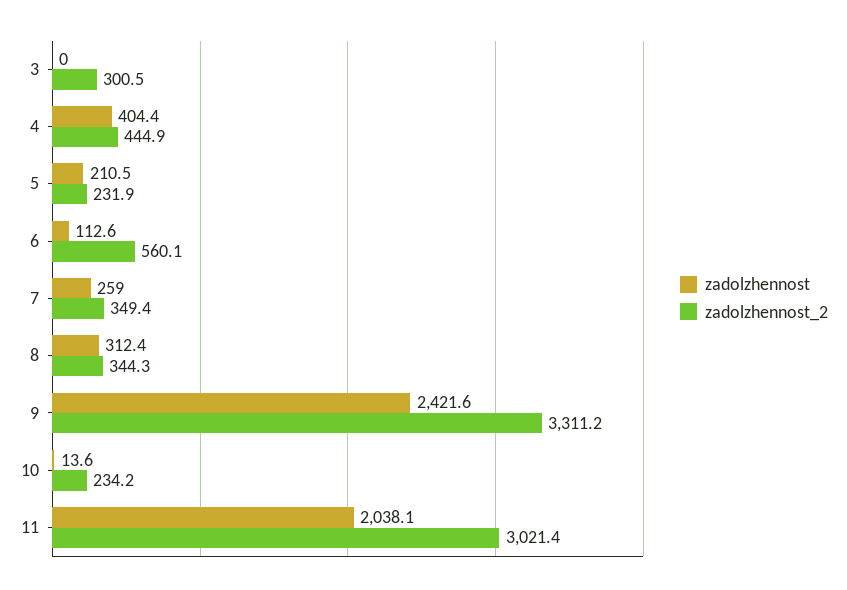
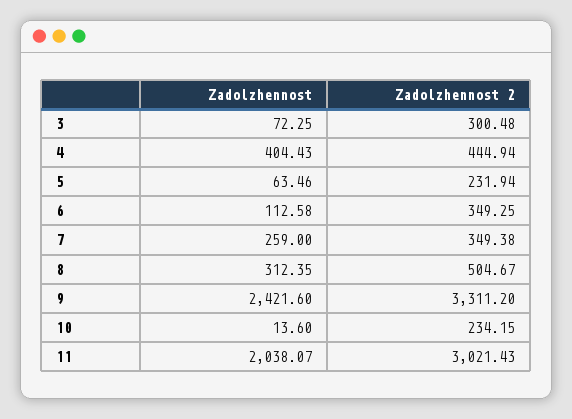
  {
    "zadolzhennost": {
-     "3": 0,
+     "3": 72.25,
      "4": 404.43,
-     "5": 210.5,
+     "5": 63.46,
      "6": 112.58,
      "7": 259,
      "8": 312.35,
      "9": 2421.6,
      "10": 13.6,
      "11": 2038.07
    },
    "zadolzhennost_2": {
      "3": 300.48,
      "4": 444.94,
      "5": 231.94,
-     "6": 560.1,
+     "6": 349.25,
      "7": 349.38,
-     "8": 344.3,
+     "8": 504.67,
      "9": 3311.2,
      "10": 234.15,
      "11": 3021.43
    }
  }

